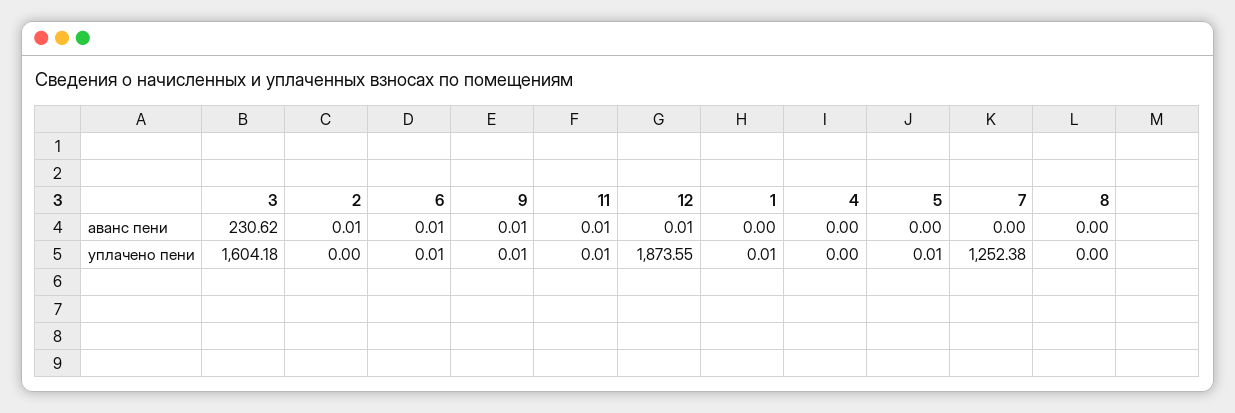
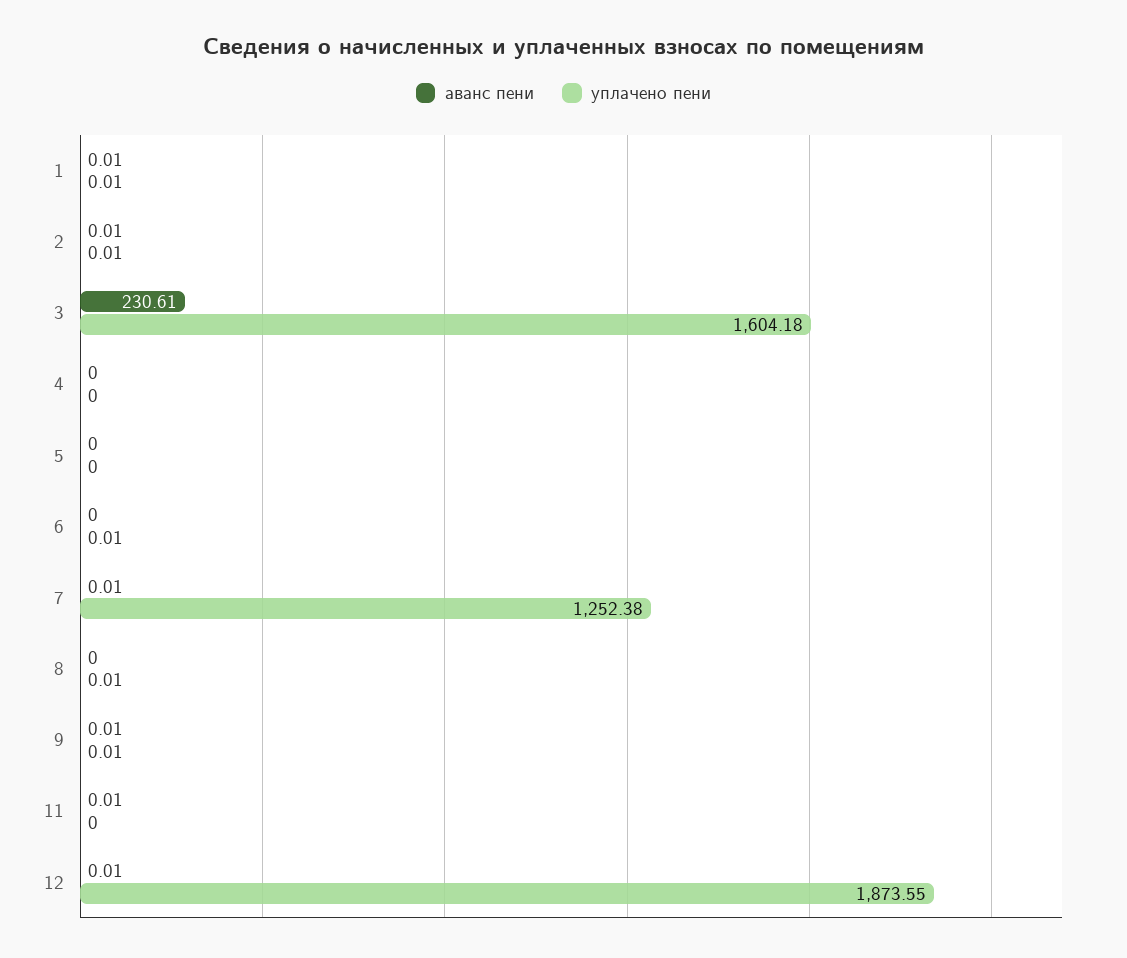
  {
    "аванс пени": {
-     "3": 230.62,
+     "3": 230.61,
      "2": 0.01,
-     "6": 0.01,
+     "6": 0,
      "9": 0.01,
      "11": 0.01,
      "12": 0.01,
-     "1": 0,
+     "1": 0.01,
      "4": 0,
      "5": 0,
-     "7": 0,
+     "7": 0.01,
      "8": 0
    },
    "уплачено пени": {
      "3": 1604.18,
-     "2": 0,
+     "2": 0.01,
      "6": 0.01,
      "9": 0.01,
-     "11": 0.01,
+     "11": 0,
      "12": 1873.55,
      "1": 0.01,
      "4": 0,
-     "5": 0.01,
+     "5": 0,
      "7": 1252.38,
-     "8": 0
+     "8": 0.01
    }
  }

